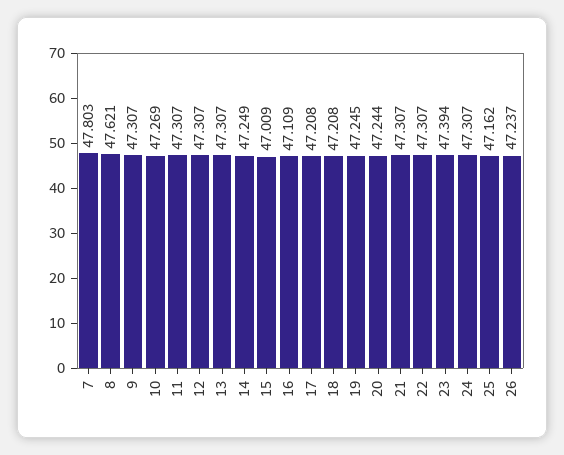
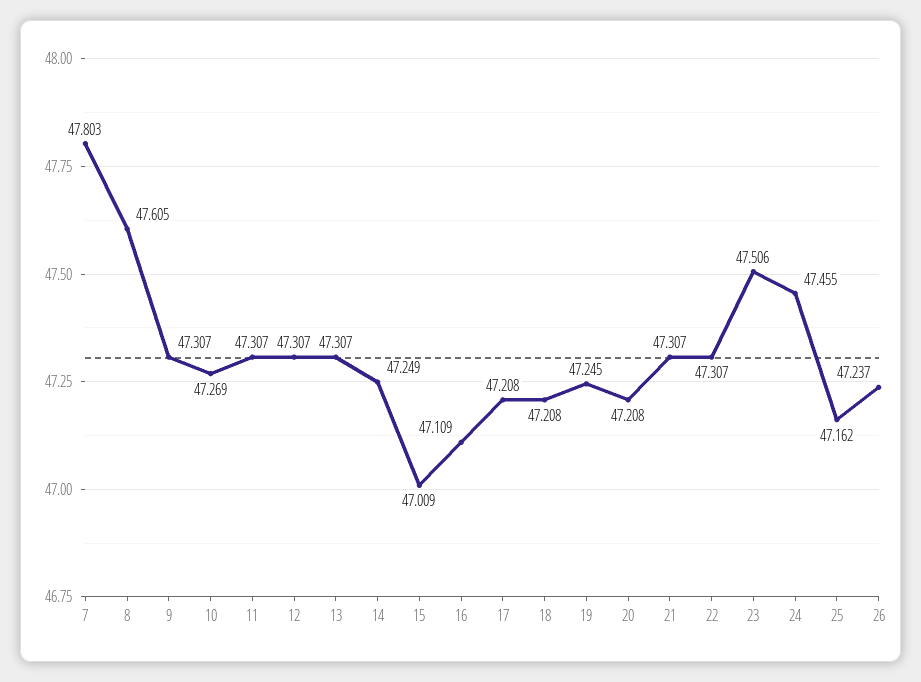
  {
    "7": 47.803,
-   "8": 47.621,
+   "8": 47.605,
    "9": 47.307,
    "10": 47.269,
    "11": 47.307,
    "12": 47.307,
    "13": 47.307,
    "14": 47.249,
    "15": 47.009,
    "16": 47.109,
    "17": 47.208,
    "18": 47.208,
    "19": 47.245,
-   "20": 47.244,
+   "20": 47.208,
    "21": 47.307,
    "22": 47.307,
-   "23": 47.394,
+   "23": 47.506,
-   "24": 47.307,
+   "24": 47.455,
    "25": 47.162,
    "26": 47.237
  }

